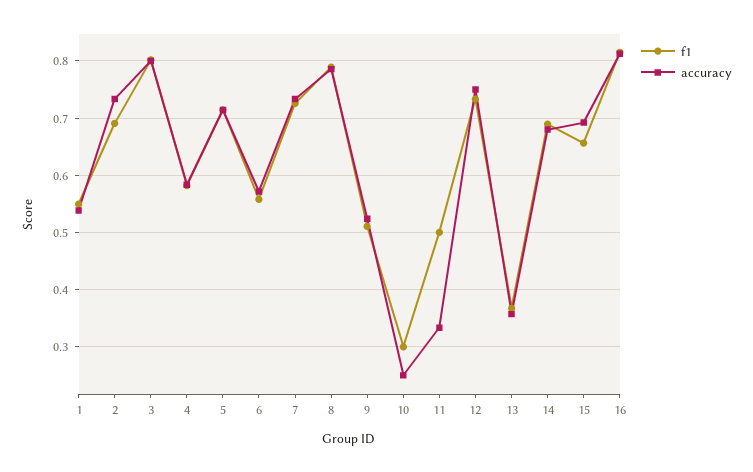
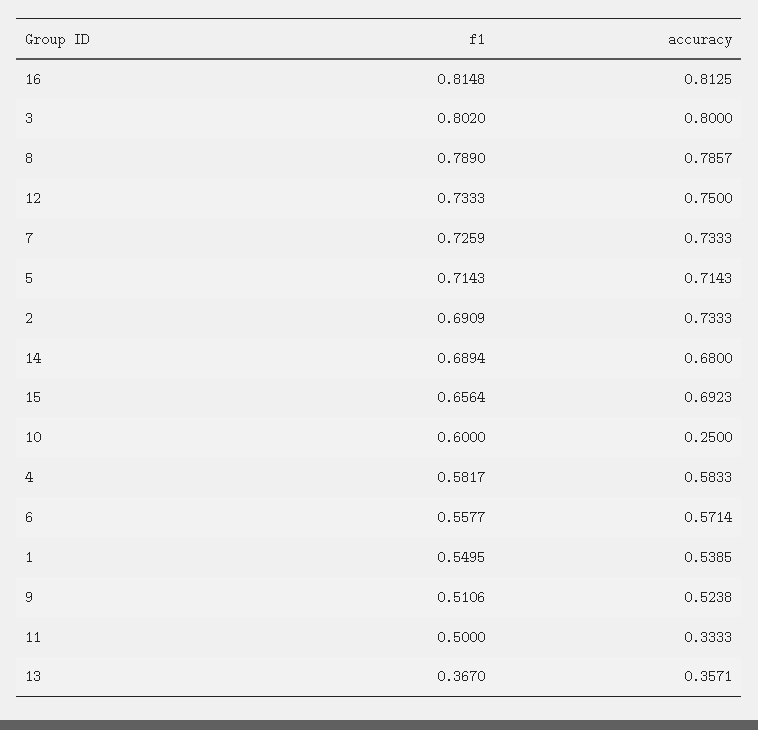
  {
    "f1": {
      "1": 0.5495,
      "2": 0.6909,
      "3": 0.802,
      "4": 0.5817,
      "5": 0.7143,
      "6": 0.5577,
      "7": 0.7259,
      "8": 0.789,
      "9": 0.5106,
-     "10": 0.3,
+     "10": 0.6,
      "11": 0.5,
      "12": 0.7333,
      "13": 0.367,
      "14": 0.6894,
      "15": 0.6564,
      "16": 0.8148
    },
    "accuracy": {
      "1": 0.5385,
      "2": 0.7333,
      "3": 0.8,
      "4": 0.5833,
      "5": 0.7143,
      "6": 0.5714,
      "7": 0.7333,
      "8": 0.7857,
      "9": 0.5238,
      "10": 0.25,
      "11": 0.3333,
      "12": 0.75,
      "13": 0.3571,
      "14": 0.68,
      "15": 0.6923,
      "16": 0.8125
    }
  }

